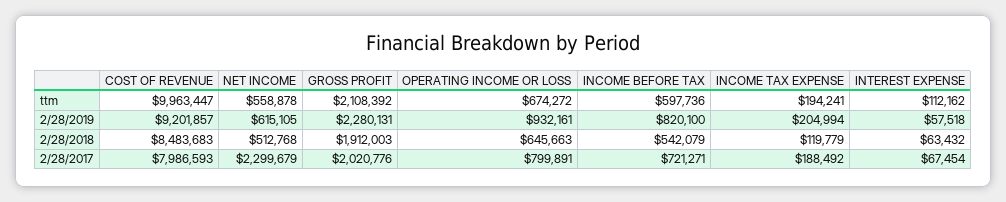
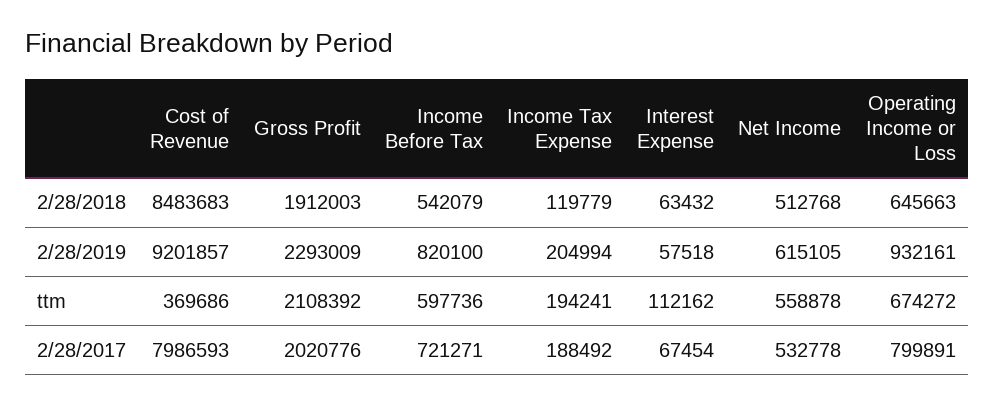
  {
    "COST OF REVENUE": {
-     "ttm": 9963447,
+     "ttm": 369686,
      "2/28/2019": 9201857,
      "2/28/2018": 8483683,
      "2/28/2017": 7986593
    },
    "NET INCOME": {
      "ttm": 558878,
      "2/28/2019": 615105,
      "2/28/2018": 512768,
-     "2/28/2017": 2299679
+     "2/28/2017": 532778
    },
    "GROSS PROFIT": {
      "ttm": 2108392,
-     "2/28/2019": 2280131,
+     "2/28/2019": 2293009,
      "2/28/2018": 1912003,
      "2/28/2017": 2020776
    },
    "OPERATING INCOME OR LOSS": {
      "ttm": 674272,
      "2/28/2019": 932161,
      "2/28/2018": 645663,
      "2/28/2017": 799891
    },
    "INCOME BEFORE TAX": {
      "ttm": 597736,
      "2/28/2019": 820100,
      "2/28/2018": 542079,
      "2/28/2017": 721271
    },
    "INCOME TAX EXPENSE": {
      "ttm": 194241,
      "2/28/2019": 204994,
      "2/28/2018": 119779,
      "2/28/2017": 188492
    },
    "INTEREST EXPENSE": {
      "ttm": 112162,
      "2/28/2019": 57518,
      "2/28/2018": 63432,
      "2/28/2017": 67454
    }
  }

